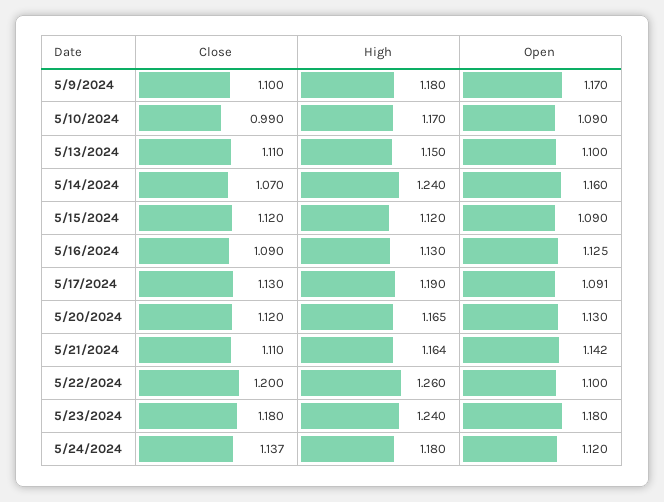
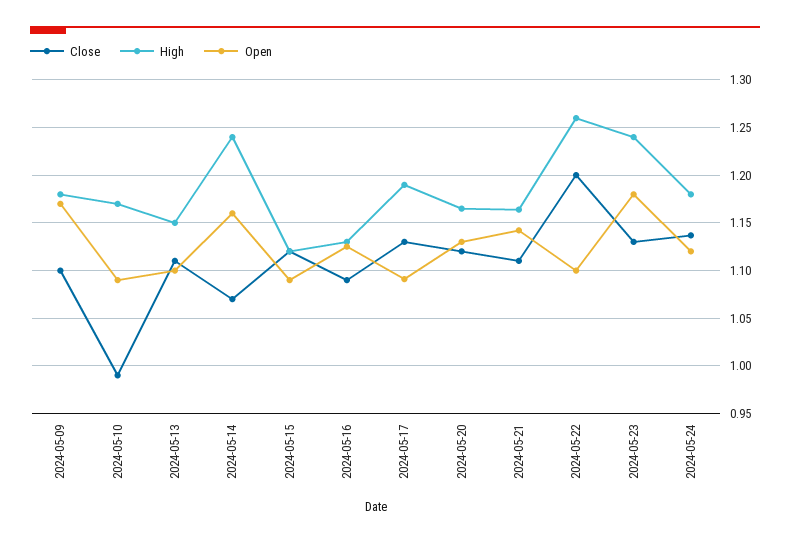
  {
    "Close": {
      "5/9/2024": 1.1,
      "5/10/2024": 0.99,
      "5/13/2024": 1.11,
      "5/14/2024": 1.07,
      "5/15/2024": 1.12,
      "5/16/2024": 1.09,
      "5/17/2024": 1.13,
      "5/20/2024": 1.12,
      "5/21/2024": 1.11,
      "5/22/2024": 1.2,
-     "5/23/2024": 1.18,
+     "5/23/2024": 1.13,
      "5/24/2024": 1.137
    },
    "High": {
      "5/9/2024": 1.18,
      "5/10/2024": 1.17,
      "5/13/2024": 1.15,
      "5/14/2024": 1.24,
      "5/15/2024": 1.12,
      "5/16/2024": 1.13,
      "5/17/2024": 1.19,
      "5/20/2024": 1.165,
      "5/21/2024": 1.164,
      "5/22/2024": 1.26,
      "5/23/2024": 1.24,
      "5/24/2024": 1.18
    },
    "Open": {
      "5/9/2024": 1.17,
      "5/10/2024": 1.09,
      "5/13/2024": 1.1,
      "5/14/2024": 1.16,
      "5/15/2024": 1.09,
      "5/16/2024": 1.125,
      "5/17/2024": 1.091,
      "5/20/2024": 1.13,
      "5/21/2024": 1.142,
      "5/22/2024": 1.1,
      "5/23/2024": 1.18,
      "5/24/2024": 1.12
    }
  }

